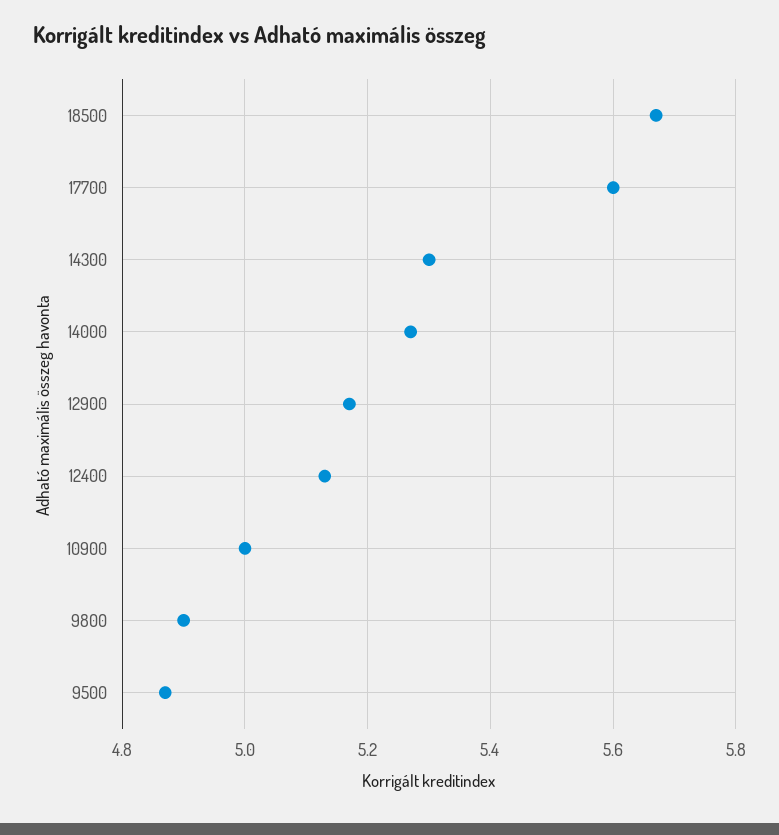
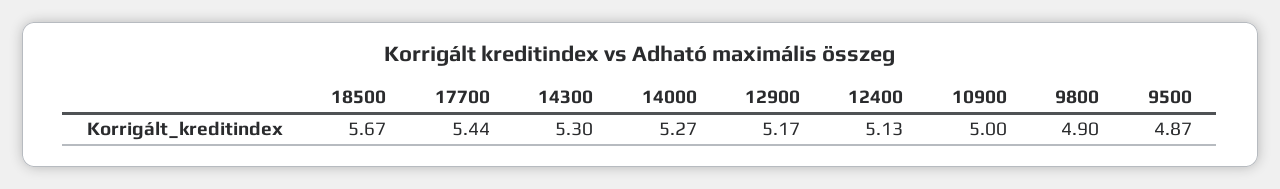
  {
    "18500": 5.67,
-   "17700": 5.6,
+   "17700": 5.44,
    "14300": 5.3,
    "14000": 5.27,
    "12900": 5.17,
    "12400": 5.13,
    "10900": 5,
    "9800": 4.9,
    "9500": 4.87
  }

